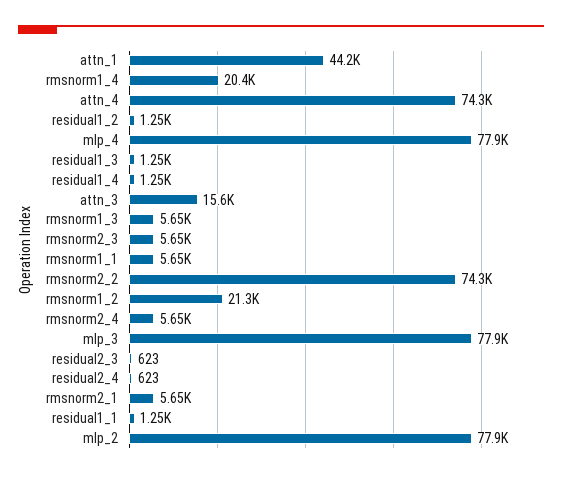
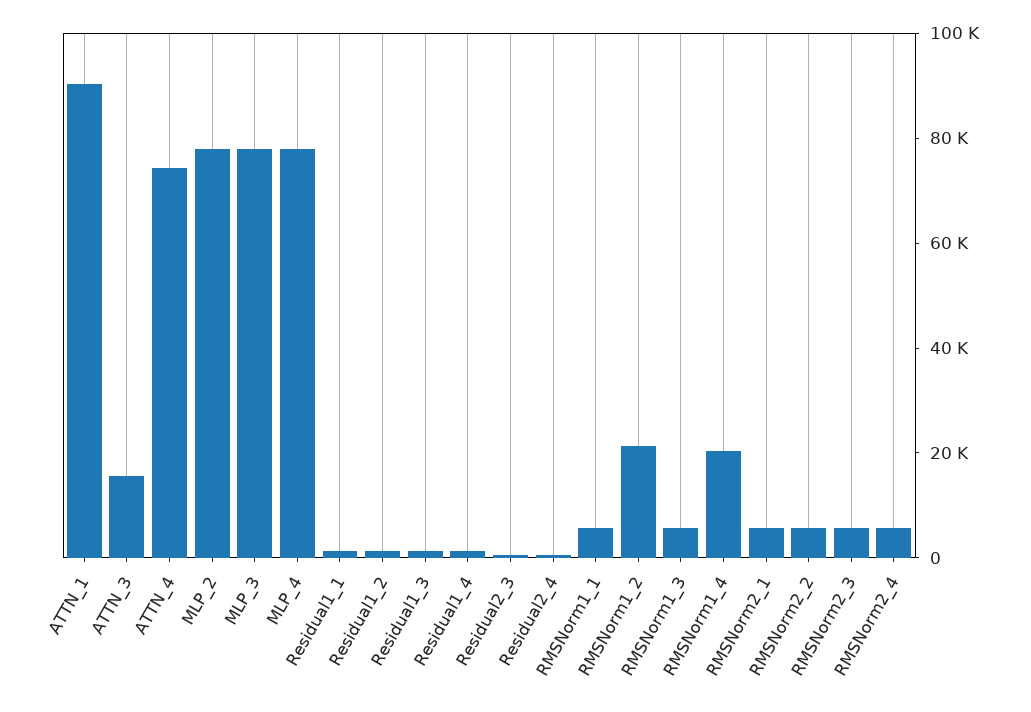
  {
-   "attn_1": 44200,
+   "attn_1": 90000,
    "rmsnorm1_4": 20400,
    "attn_4": 74300,
    "residual1_2": 1250,
    "mlp_4": 77900,
    "residual1_3": 1250,
    "residual1_4": 1250,
    "attn_3": 15600,
    "rmsnorm1_3": 5650,
    "rmsnorm2_3": 5650,
    "rmsnorm1_1": 5650,
-   "rmsnorm2_2": 74300,
+   "rmsnorm2_2": 5000,
    "rmsnorm1_2": 21300,
    "rmsnorm2_4": 5650,
    "mlp_3": 77900,
    "residual2_3": 623,
    "residual2_4": 623,
    "rmsnorm2_1": 5650,
    "residual1_1": 1250,
    "mlp_2": 77900
  }

